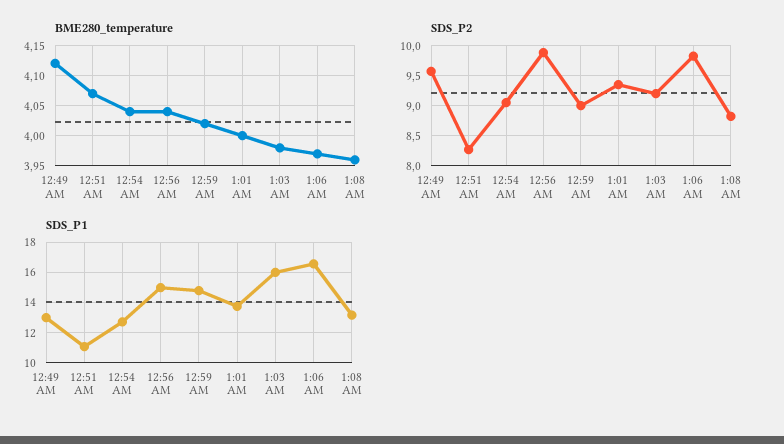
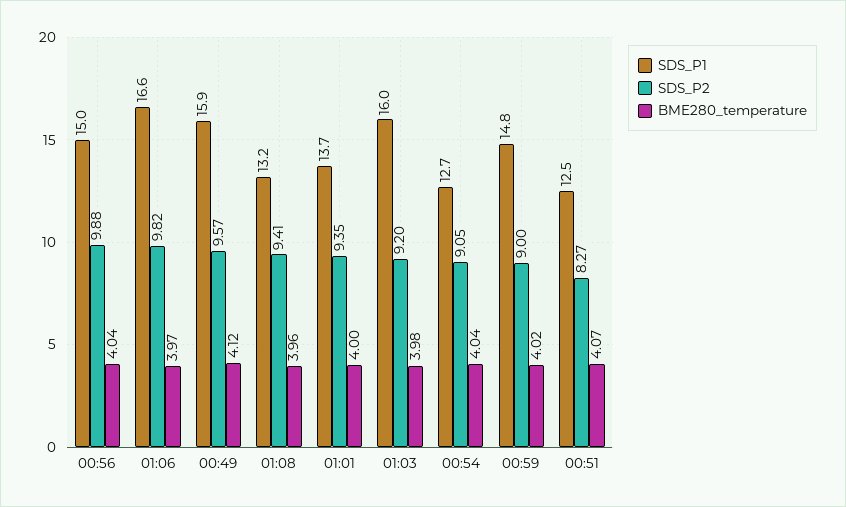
  {
    "BME280_temperature": {
      "12:49 AM": 4.12,
      "12:51 AM": 4.07,
      "12:54 AM": 4.04,
      "12:56 AM": 4.04,
      "12:59 AM": 4.02,
      "1:01 AM": 4,
      "1:03 AM": 3.98,
      "1:06 AM": 3.97,
      "1:08 AM": 3.96
    },
    "SDS_P2": {
      "12:49 AM": 9.57,
      "12:51 AM": 8.27,
      "12:54 AM": 9.05,
      "12:56 AM": 9.88,
      "12:59 AM": 9,
      "1:01 AM": 9.35,
      "1:03 AM": 9.2,
      "1:06 AM": 9.82,
-     "1:08 AM": 8.8
+     "1:08 AM": 9.41
    },
    "SDS_P1": {
-     "12:49 AM": 13,
+     "12:49 AM": 15.9,
-     "12:51 AM": 11,
+     "12:51 AM": 12.5,
      "12:54 AM": 12.7,
      "12:56 AM": 15,
      "12:59 AM": 14.8,
      "1:01 AM": 13.7,
      "1:03 AM": 16,
      "1:06 AM": 16.6,
      "1:08 AM": 13.2
    }
  }

